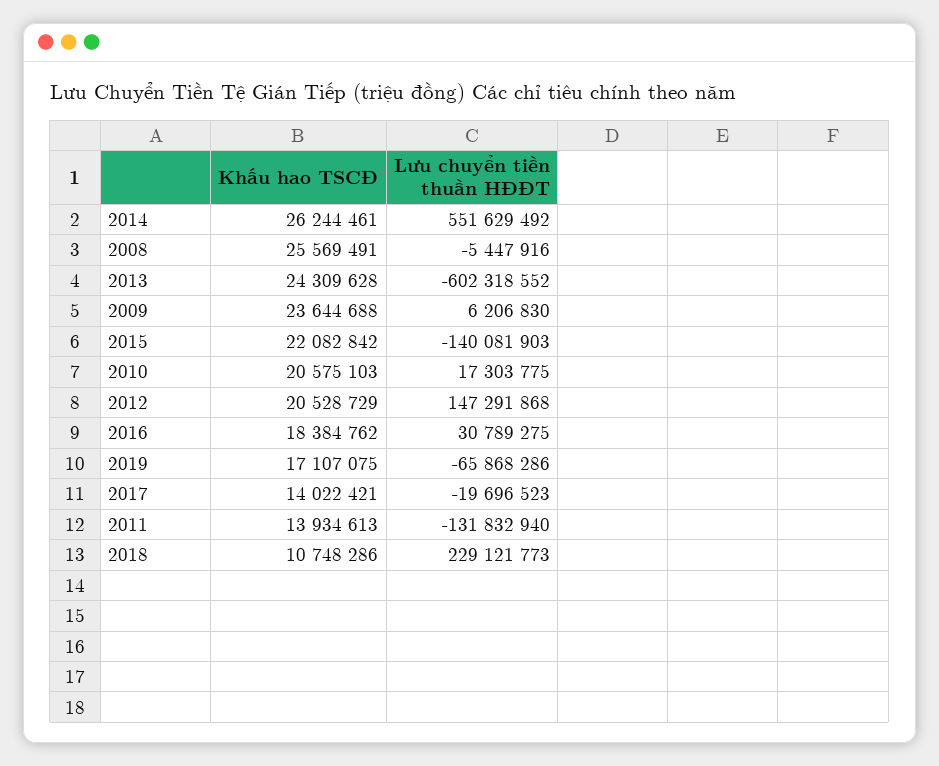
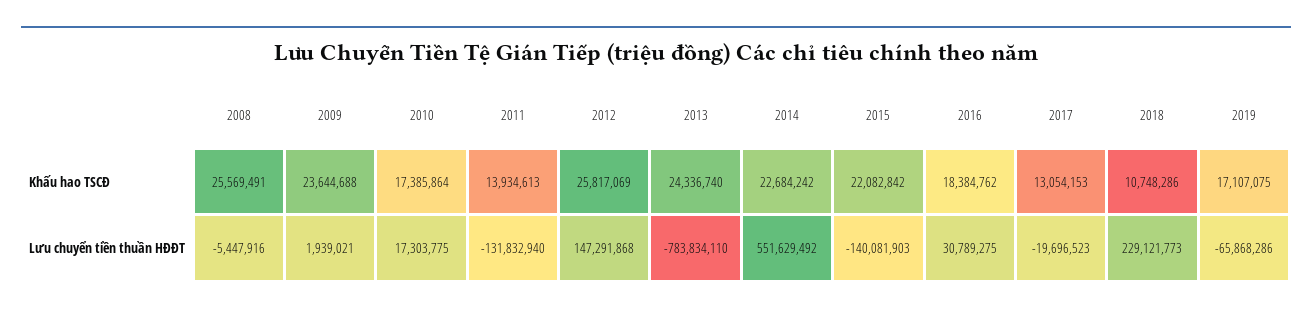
  {
    "Khấu hao TSCĐ": {
-     "2014": 26244461,
+     "2014": 22684242,
      "2008": 25569491,
-     "2013": 24309628,
+     "2013": 24336740,
      "2009": 23644688,
      "2015": 22082842,
-     "2010": 20575103,
+     "2010": 17385864,
-     "2012": 20528729,
+     "2012": 25817069,
      "2016": 18384762,
      "2019": 17107075,
-     "2017": 14022421,
+     "2017": 13054153,
      "2011": 13934613,
      "2018": 10748286
    },
    "Lưu chuyển tiền thuần HĐĐT": {
      "2014": 551629492,
      "2008": -5447916,
-     "2013": -602318552,
+     "2013": -783834110,
-     "2009": 6206830,
+     "2009": 1939021,
      "2015": -140081903,
      "2010": 17303775,
      "2012": 147291868,
      "2016": 30789275,
      "2019": -65868286,
      "2017": -19696523,
      "2011": -131832940,
      "2018": 229121773
    }
  }

